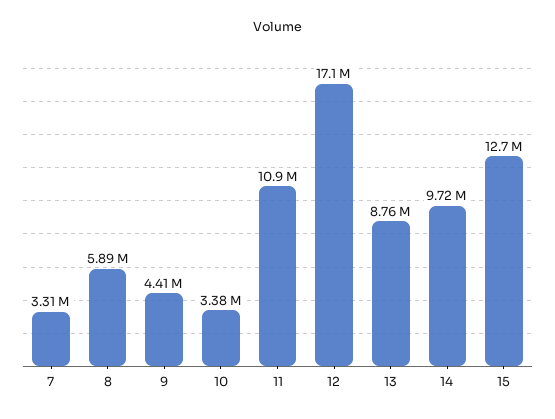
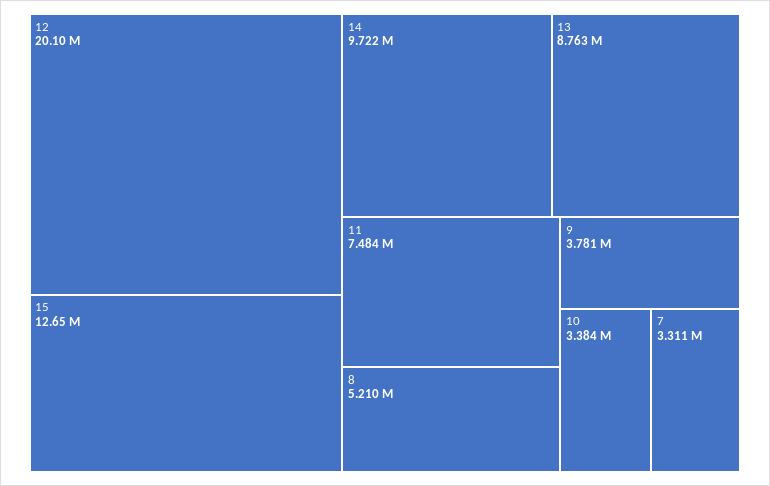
  {
    "7": 3311000,
-   "8": 5890000,
+   "8": 5210000,
-   "9": 4410000,
+   "9": 3781000,
    "10": 3384000,
-   "11": 10900000,
+   "11": 7484000,
-   "12": 17100000,
+   "12": 20100000,
    "13": 8763000,
    "14": 9722000,
    "15": 12650000
  }

